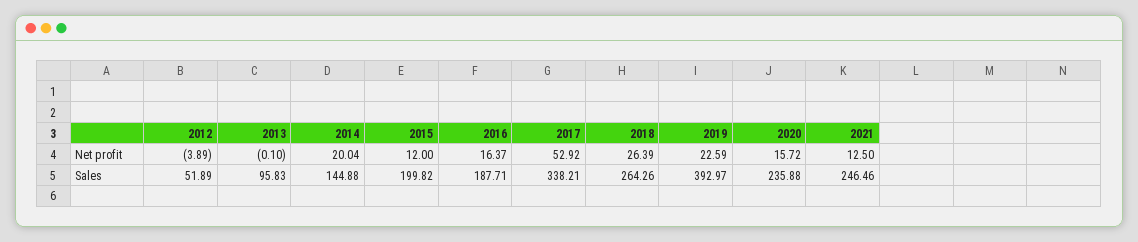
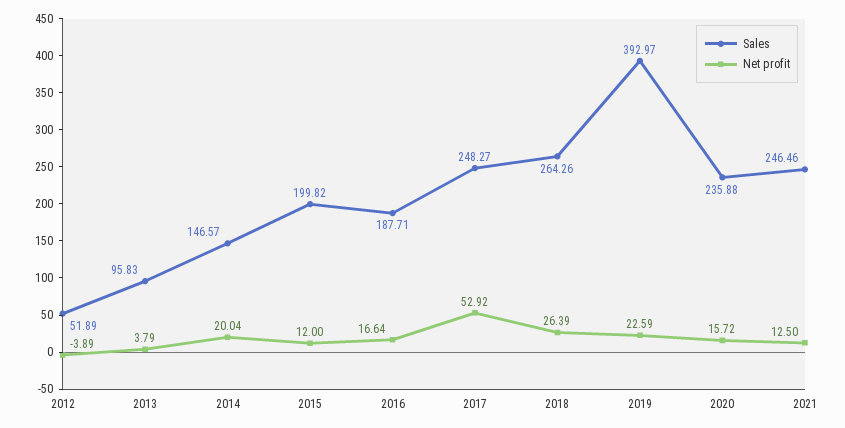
  {
    "Net profit": {
      "2012": -3.89,
-     "2013": -0.1,
+     "2013": 3.79,
      "2014": 20.04,
      "2015": 12,
-     "2016": 16.37,
+     "2016": 16.64,
      "2017": 52.92,
      "2018": 26.39,
      "2019": 22.59,
      "2020": 15.72,
      "2021": 12.5
    },
    "Sales": {
      "2012": 51.89,
      "2013": 95.83,
-     "2014": 144.88,
+     "2014": 146.57,
      "2015": 199.82,
      "2016": 187.71,
-     "2017": 338.21,
+     "2017": 248.27,
      "2018": 264.26,
      "2019": 392.97,
      "2020": 235.88,
      "2021": 246.46
    }
  }

